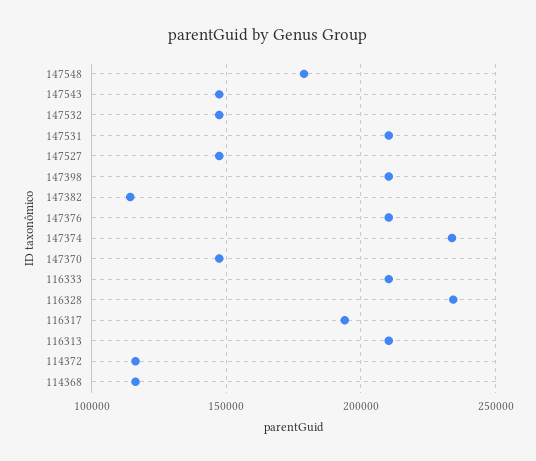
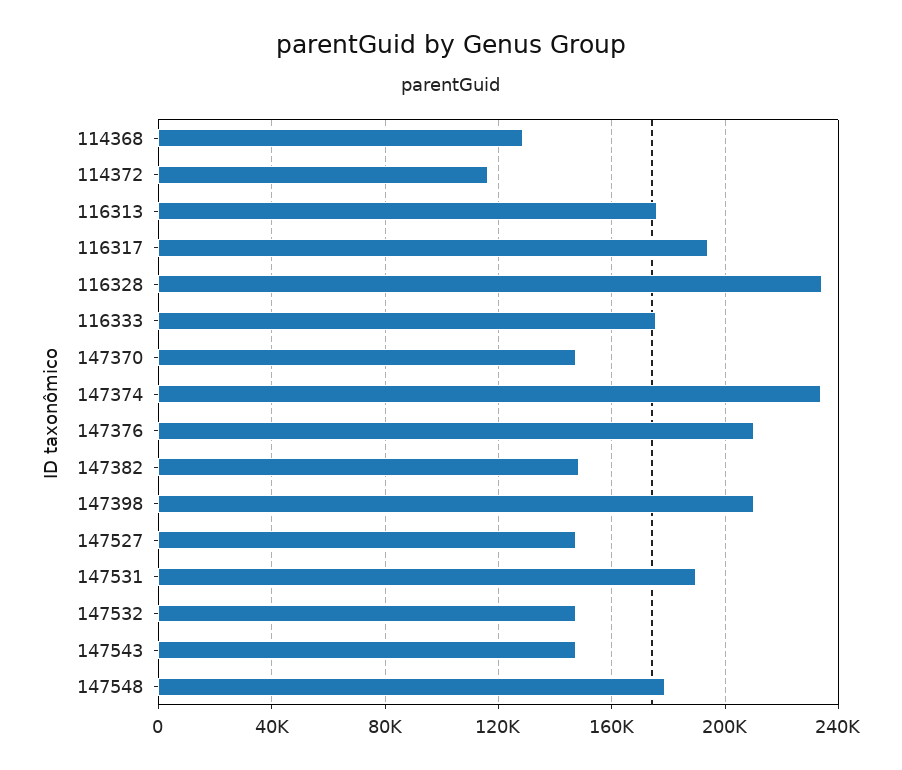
  {
    "147548": 180000,
    "147543": 145000,
    "147532": 145000,
-   "147531": 210000,
+   "147531": 190000,
    "147527": 145000,
    "147398": 210000,
-   "147382": 115000,
+   "147382": 150000,
    "147376": 210000,
    "147374": 235000,
    "147370": 145000,
-   "116333": 210000,
+   "116333": 175000,
    "116328": 235000,
    "116317": 195000,
-   "116313": 210000,
+   "116313": 175000,
    "114372": 115000,
-   "114368": 115000
+   "114368": 130000
  }

